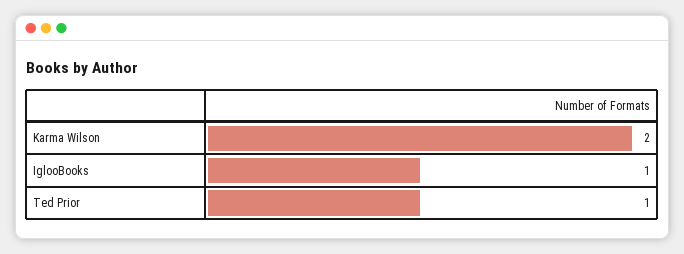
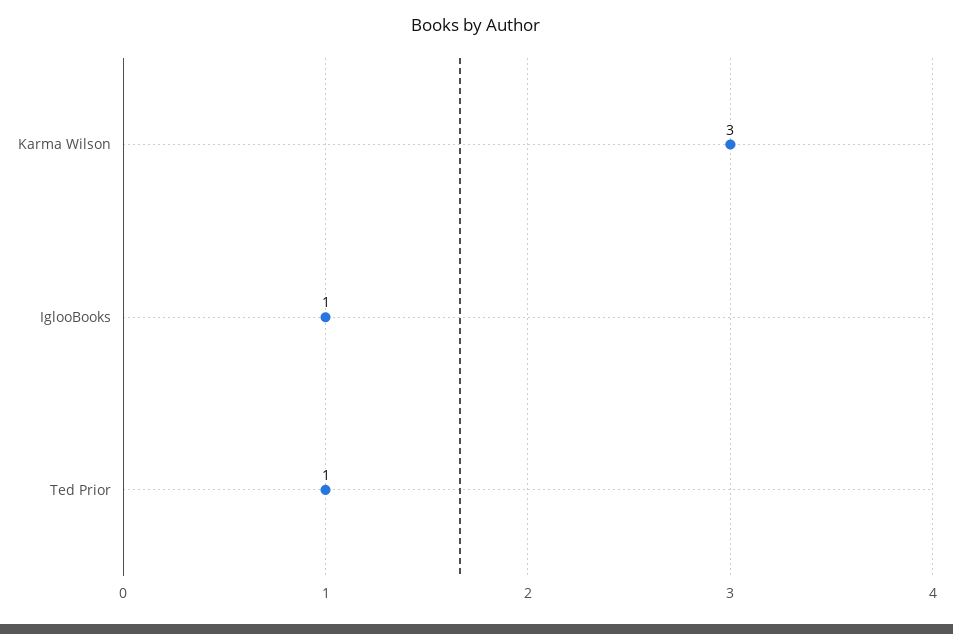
  {
-   "Karma Wilson": 2,
+   "Karma Wilson": 3,
    "IglooBooks": 1,
    "Ted Prior": 1
  }

